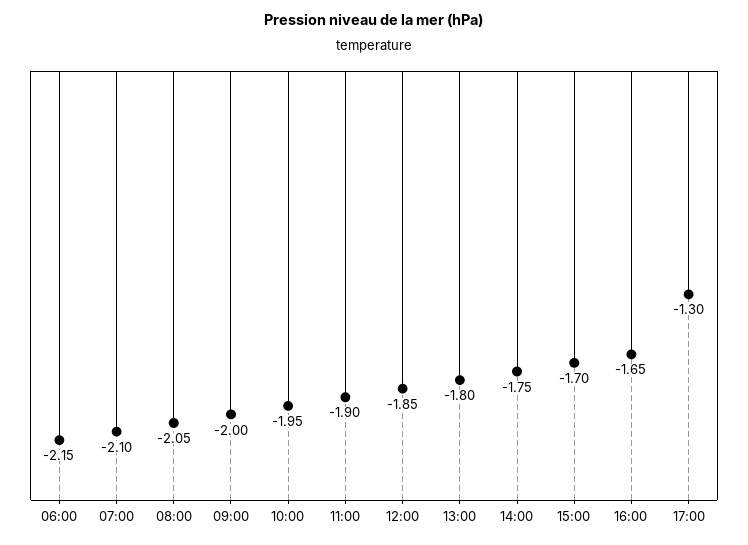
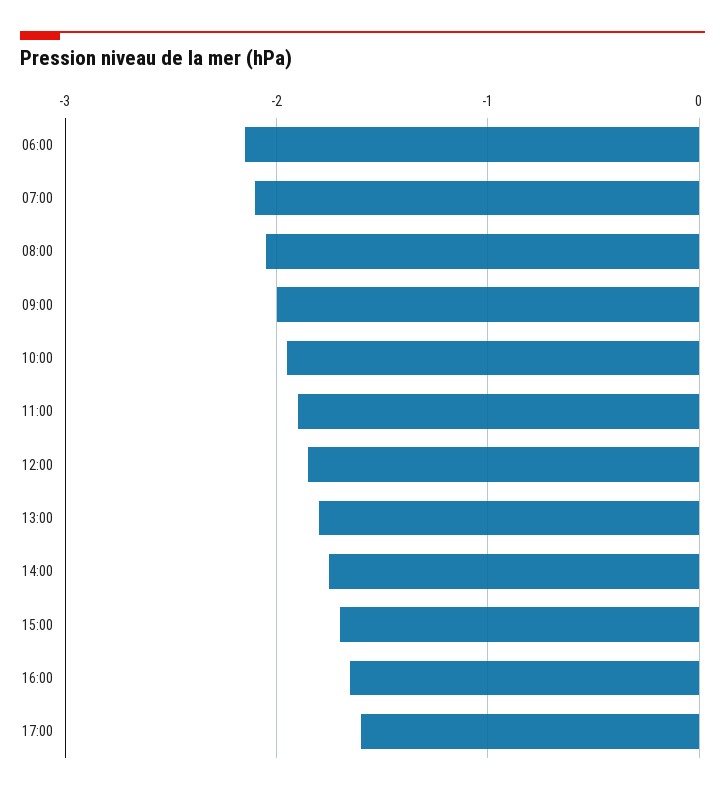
  {
    "06:00": -2.15,
    "07:00": -2.1,
    "08:00": -2.05,
    "09:00": -2,
    "10:00": -1.95,
    "11:00": -1.9,
    "12:00": -1.85,
    "13:00": -1.8,
    "14:00": -1.75,
    "15:00": -1.7,
    "16:00": -1.65,
-   "17:00": -1.3
+   "17:00": -1.6
  }

